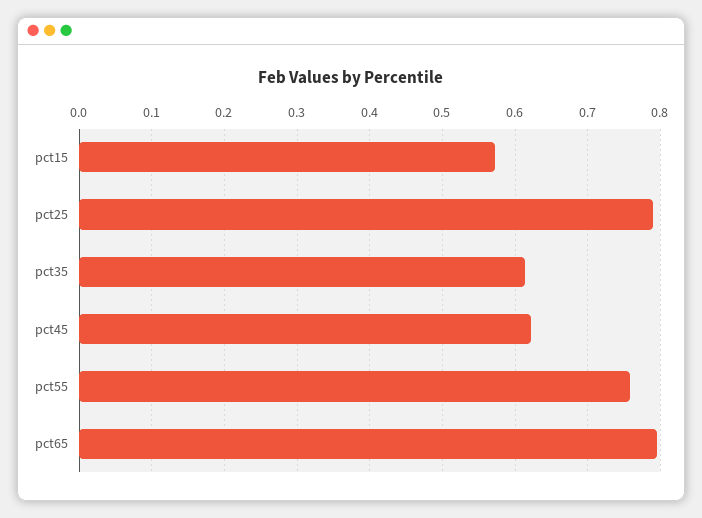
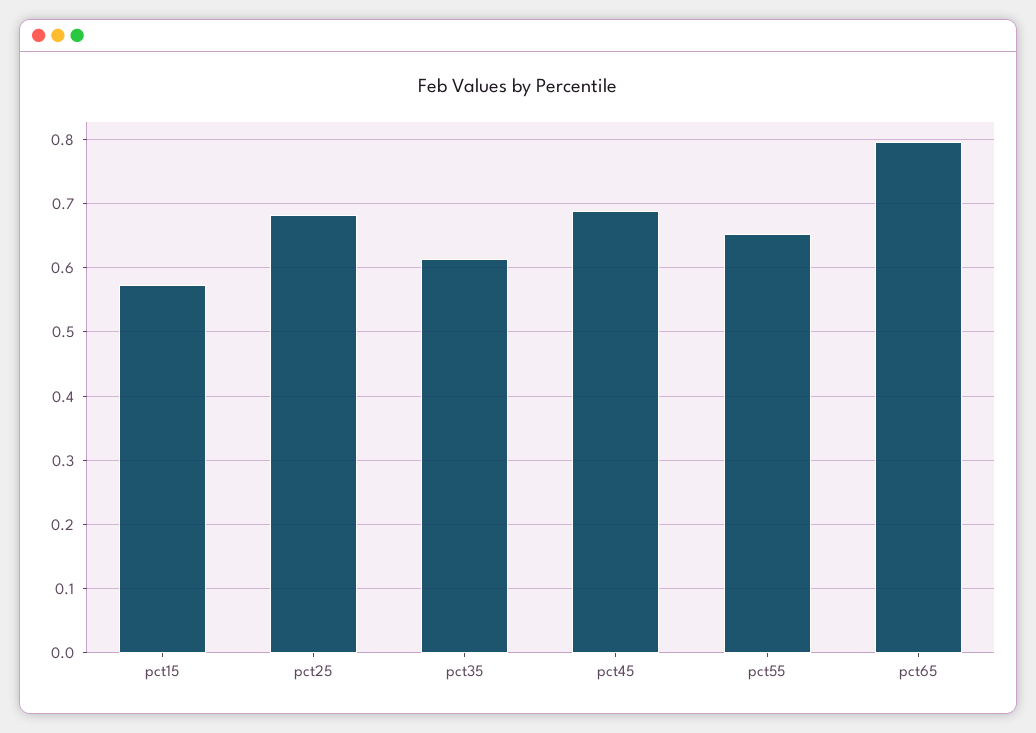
  {
    "pct15": 0.57,
-   "pct25": 0.79,
+   "pct25": 0.68,
    "pct35": 0.61,
-   "pct45": 0.62,
+   "pct45": 0.69,
-   "pct55": 0.76,
+   "pct55": 0.65,
    "pct65": 0.8
  }

